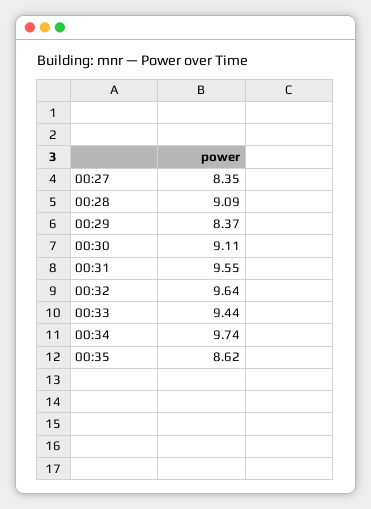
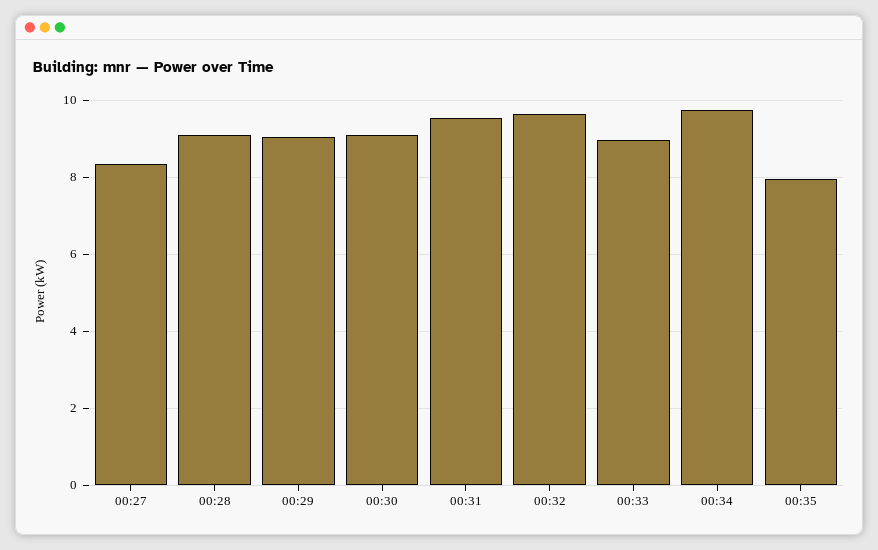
  {
    "00:27": 8.35,
    "00:28": 9.09,
-   "00:29": 8.37,
+   "00:29": 9,
    "00:30": 9.11,
    "00:31": 9.55,
    "00:32": 9.64,
-   "00:33": 9.44,
+   "00:33": 9,
    "00:34": 9.74,
-   "00:35": 8.62
+   "00:35": 8
  }

